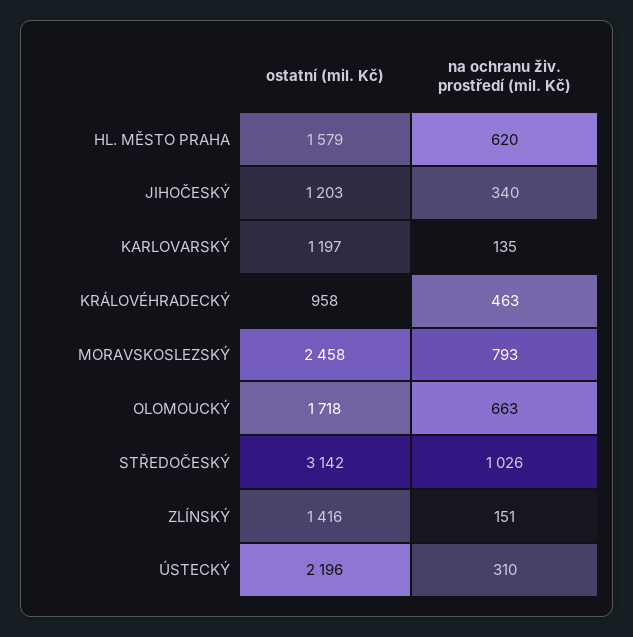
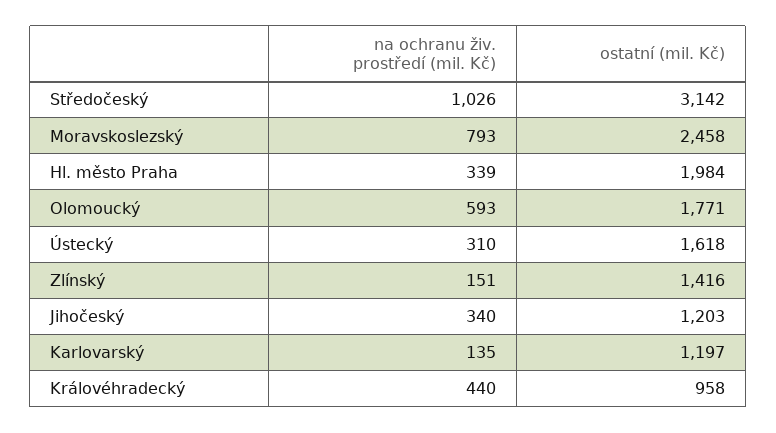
  {
    "ostatní (mil. Kč)": {
-     "HL. MĚSTO PRAHA": 1579,
+     "HL. MĚSTO PRAHA": 1984,
      "JIHOČESKÝ": 1203,
      "KARLOVARSKÝ": 1197,
      "KRÁLOVÉHRADECKÝ": 958,
      "MORAVSKOSLEZSKÝ": 2458,
-     "OLOMOUCKÝ": 1718,
+     "OLOMOUCKÝ": 1771,
      "STŘEDOČESKÝ": 3142,
      "ZLÍNSKÝ": 1416,
-     "ÚSTECKÝ": 2196
+     "ÚSTECKÝ": 1618
    },
    "na ochranu živ. prostředí (mil. Kč)": {
-     "HL. MĚSTO PRAHA": 620,
+     "HL. MĚSTO PRAHA": 339,
      "JIHOČESKÝ": 340,
      "KARLOVARSKÝ": 135,
-     "KRÁLOVÉHRADECKÝ": 463,
+     "KRÁLOVÉHRADECKÝ": 440,
      "MORAVSKOSLEZSKÝ": 793,
-     "OLOMOUCKÝ": 663,
+     "OLOMOUCKÝ": 593,
      "STŘEDOČESKÝ": 1026,
      "ZLÍNSKÝ": 151,
      "ÚSTECKÝ": 310
    }
  }

